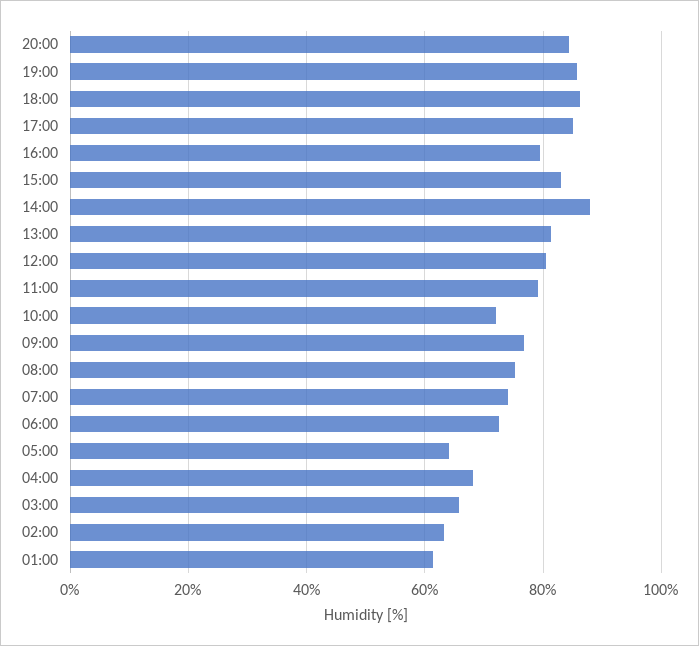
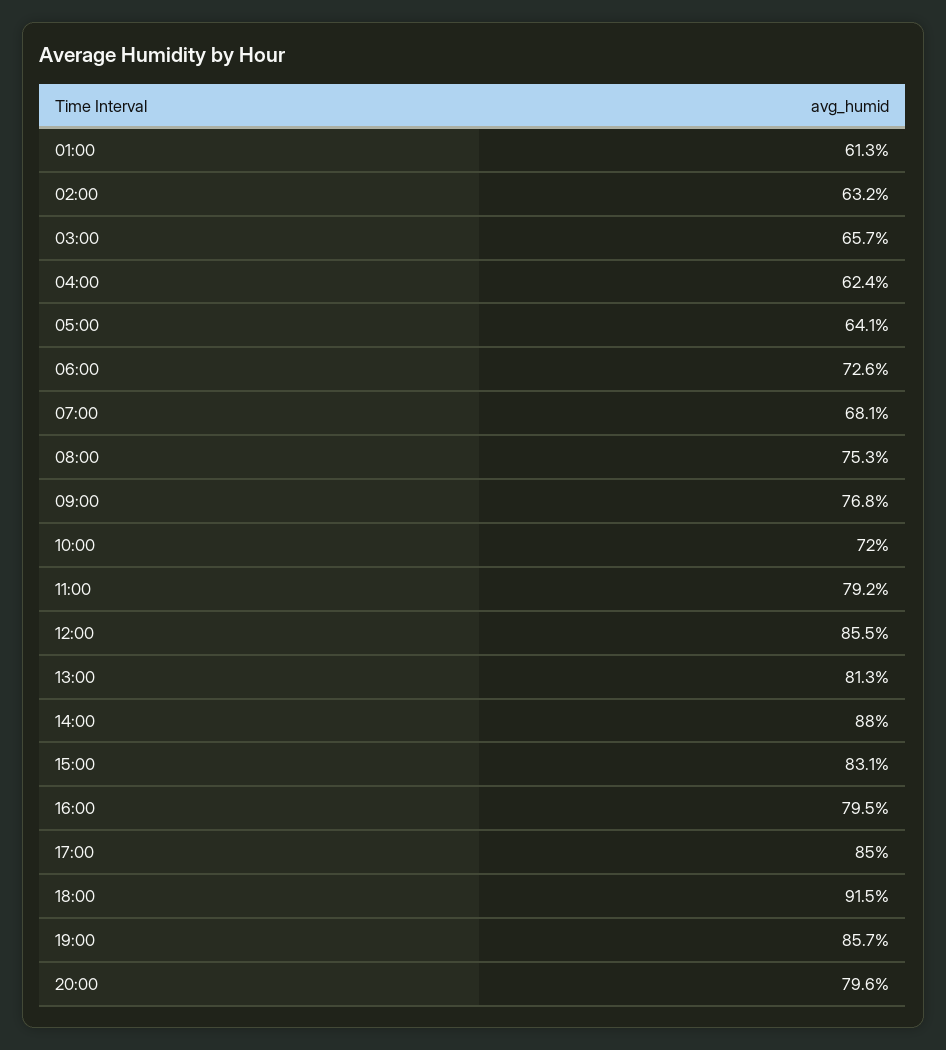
  {
-   "20:00": 84,
+   "20:00": 79.6,
    "19:00": 85.7,
-   "18:00": 86,
+   "18:00": 91.5,
    "17:00": 85,
    "16:00": 79.5,
    "15:00": 83.1,
    "14:00": 88,
    "13:00": 81.3,
-   "12:00": 80,
+   "12:00": 85.5,
    "11:00": 79.2,
    "10:00": 72,
    "09:00": 76.8,
    "08:00": 75.3,
-   "07:00": 74,
+   "07:00": 68.1,
    "06:00": 72.6,
    "05:00": 64.1,
-   "04:00": 68,
+   "04:00": 62.4,
    "03:00": 65.7,
    "02:00": 63.2,
    "01:00": 61.3
  }

